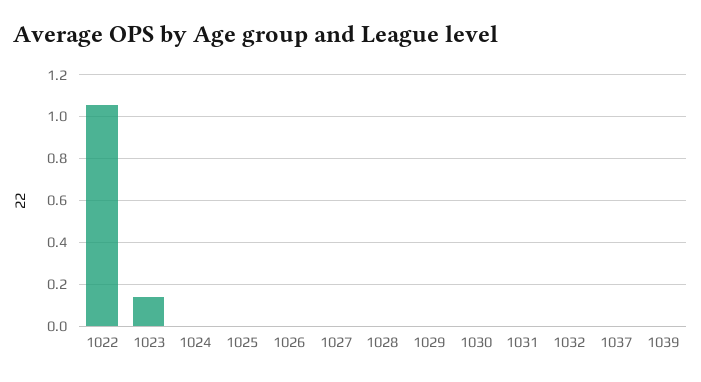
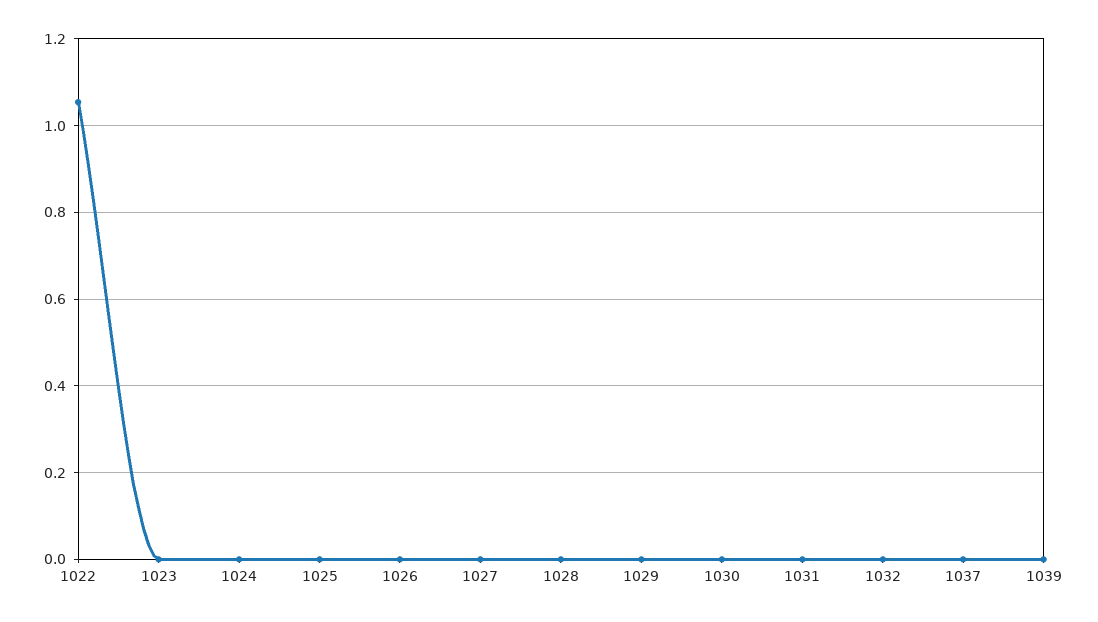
  {
    "1022": 1.06,
-   "1023": 0.15,
+   "1023": 0,
    "1024": 0,
    "1025": 0,
    "1026": 0,
    "1027": 0,
    "1028": 0,
    "1029": 0,
    "1030": 0,
    "1031": 0,
    "1032": 0,
    "1037": 0,
    "1039": 0
  }

